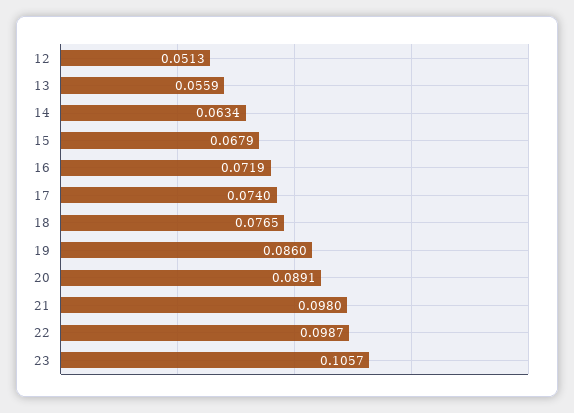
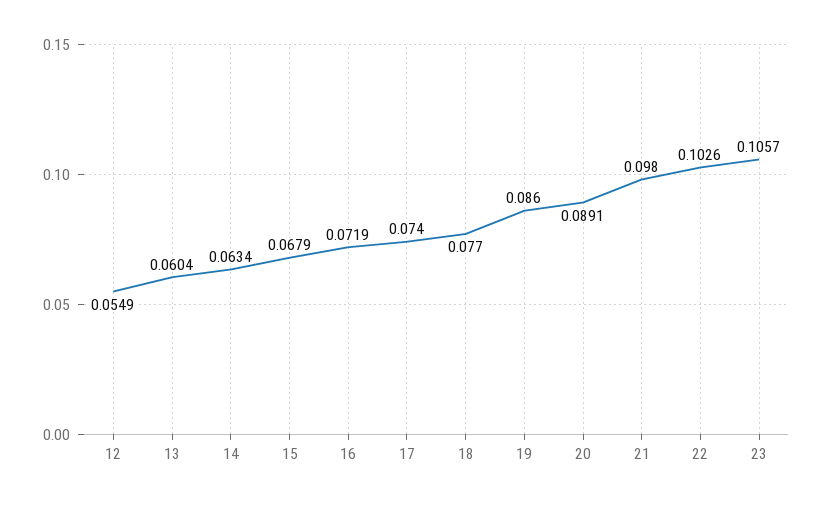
  {
-   "12": 0.0513,
+   "12": 0.0549,
-   "13": 0.0559,
+   "13": 0.0604,
    "14": 0.0634,
    "15": 0.0679,
    "16": 0.0719,
    "17": 0.074,
-   "18": 0.0765,
+   "18": 0.077,
    "19": 0.086,
    "20": 0.0891,
    "21": 0.098,
-   "22": 0.0987,
+   "22": 0.1026,
    "23": 0.1057
  }

